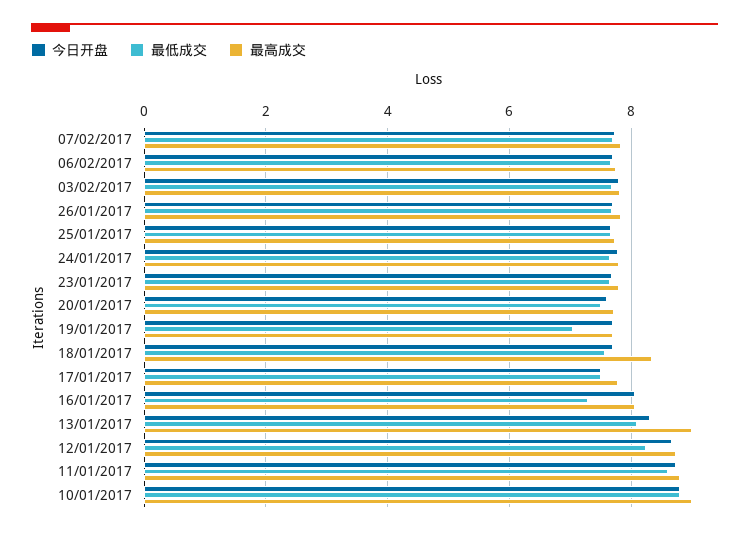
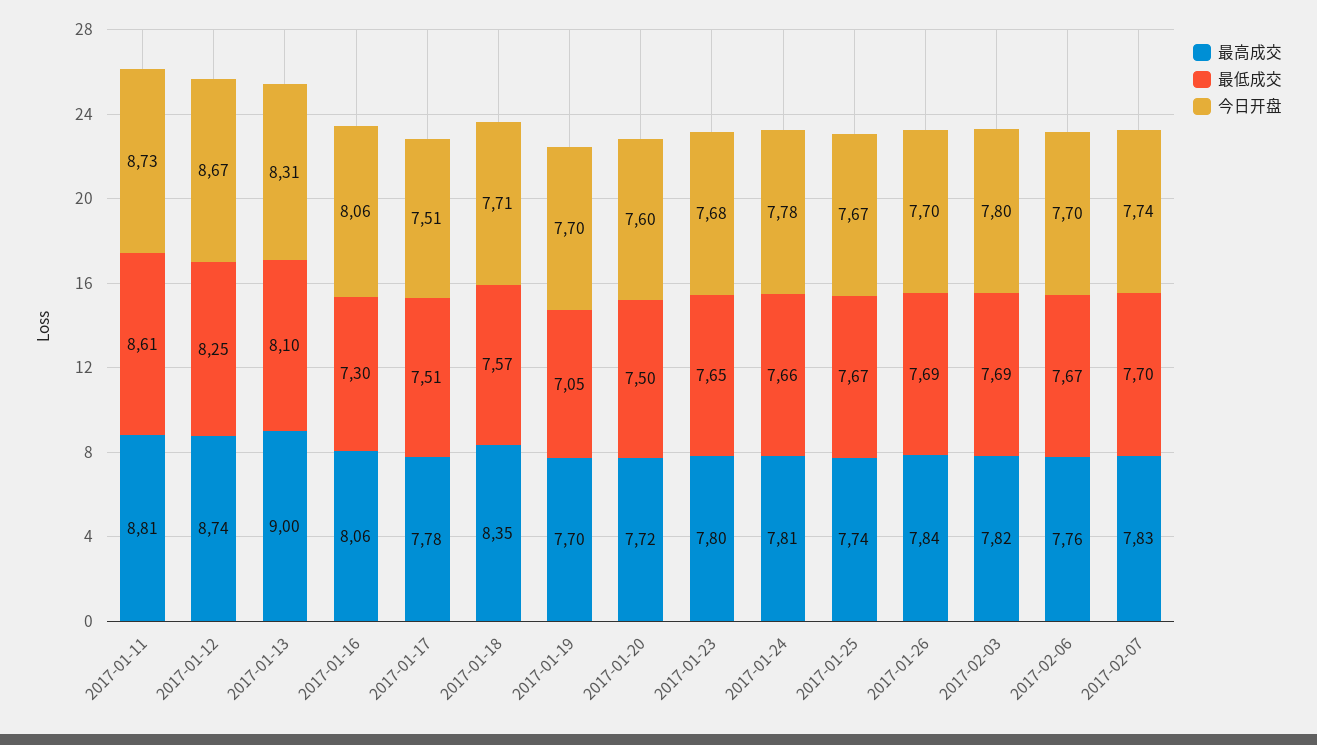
  {
    "今日开盘": {
      "07/02/2017": 7.74,
      "06/02/2017": 7.7,
      "03/02/2017": 7.8,
      "26/01/2017": 7.7,
      "25/01/2017": 7.67,
      "24/01/2017": 7.78,
      "23/01/2017": 7.68,
      "20/01/2017": 7.6,
      "19/01/2017": 7.7,
      "18/01/2017": 7.71,
      "17/01/2017": 7.51,
      "16/01/2017": 8.06,
      "13/01/2017": 8.31,
      "12/01/2017": 8.67,
-     "11/01/2017": 8.73,
+     "11/01/2017": 8.73
-     "10/01/2017": 8.8
    },
    "最低成交": {
      "07/02/2017": 7.7,
      "06/02/2017": 7.67,
      "03/02/2017": 7.69,
      "26/01/2017": 7.69,
      "25/01/2017": 7.67,
      "24/01/2017": 7.66,
      "23/01/2017": 7.65,
      "20/01/2017": 7.5,
      "19/01/2017": 7.05,
      "18/01/2017": 7.57,
      "17/01/2017": 7.51,
      "16/01/2017": 7.3,
      "13/01/2017": 8.1,
      "12/01/2017": 8.25,
-     "11/01/2017": 8.61,
+     "11/01/2017": 8.61
-     "10/01/2017": 8.8
    },
    "最高成交": {
      "07/02/2017": 7.83,
      "06/02/2017": 7.76,
      "03/02/2017": 7.82,
      "26/01/2017": 7.84,
      "25/01/2017": 7.74,
      "24/01/2017": 7.81,
      "23/01/2017": 7.8,
      "20/01/2017": 7.72,
      "19/01/2017": 7.7,
      "18/01/2017": 8.35,
      "17/01/2017": 7.78,
      "16/01/2017": 8.06,
      "13/01/2017": 9,
      "12/01/2017": 8.74,
-     "11/01/2017": 8.81,
+     "11/01/2017": 8.81
-     "10/01/2017": 9
    }
  }

